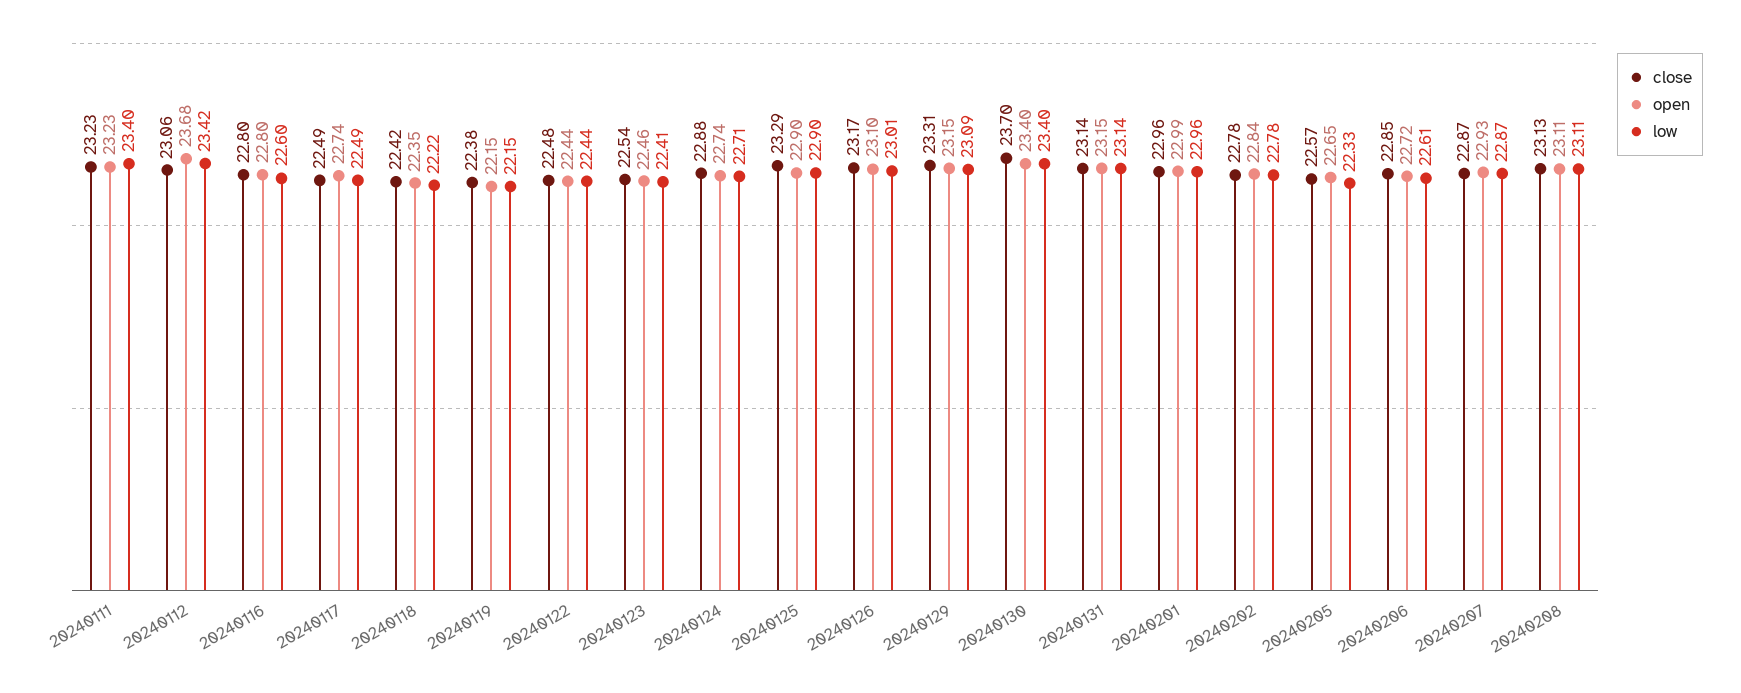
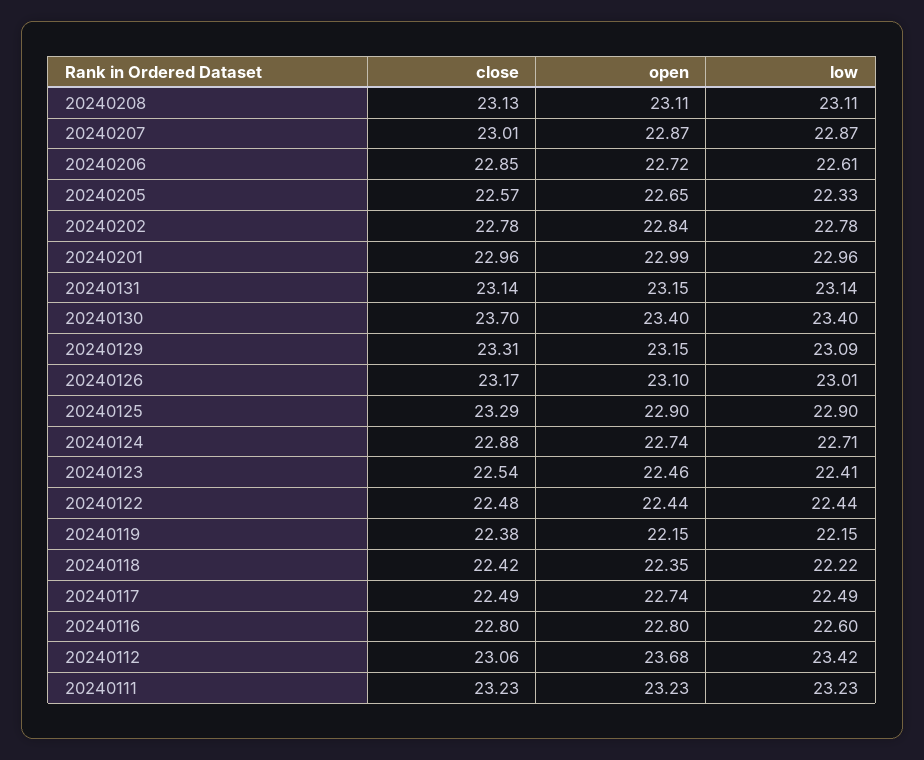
  {
    "close": {
      "20240111": 23.23,
      "20240112": 23.06,
      "20240116": 22.8,
      "20240117": 22.49,
      "20240118": 22.42,
      "20240119": 22.38,
      "20240122": 22.48,
      "20240123": 22.54,
      "20240124": 22.88,
      "20240125": 23.29,
      "20240126": 23.17,
      "20240129": 23.31,
      "20240130": 23.7,
      "20240131": 23.14,
      "20240201": 22.96,
      "20240202": 22.78,
      "20240205": 22.57,
      "20240206": 22.85,
-     "20240207": 22.87,
+     "20240207": 23.01,
      "20240208": 23.13
    },
    "open": {
      "20240111": 23.23,
      "20240112": 23.68,
      "20240116": 22.8,
      "20240117": 22.74,
      "20240118": 22.35,
      "20240119": 22.15,
      "20240122": 22.44,
      "20240123": 22.46,
      "20240124": 22.74,
      "20240125": 22.9,
      "20240126": 23.1,
      "20240129": 23.15,
      "20240130": 23.4,
      "20240131": 23.15,
      "20240201": 22.99,
      "20240202": 22.84,
      "20240205": 22.65,
      "20240206": 22.72,
-     "20240207": 22.93,
+     "20240207": 22.87,
      "20240208": 23.11
    },
    "low": {
-     "20240111": 23.4,
+     "20240111": 23.23,
      "20240112": 23.42,
      "20240116": 22.6,
      "20240117": 22.49,
      "20240118": 22.22,
      "20240119": 22.15,
      "20240122": 22.44,
      "20240123": 22.41,
      "20240124": 22.71,
      "20240125": 22.9,
      "20240126": 23.01,
      "20240129": 23.09,
      "20240130": 23.4,
      "20240131": 23.14,
      "20240201": 22.96,
      "20240202": 22.78,
      "20240205": 22.33,
      "20240206": 22.61,
      "20240207": 22.87,
      "20240208": 23.11
    }
  }

